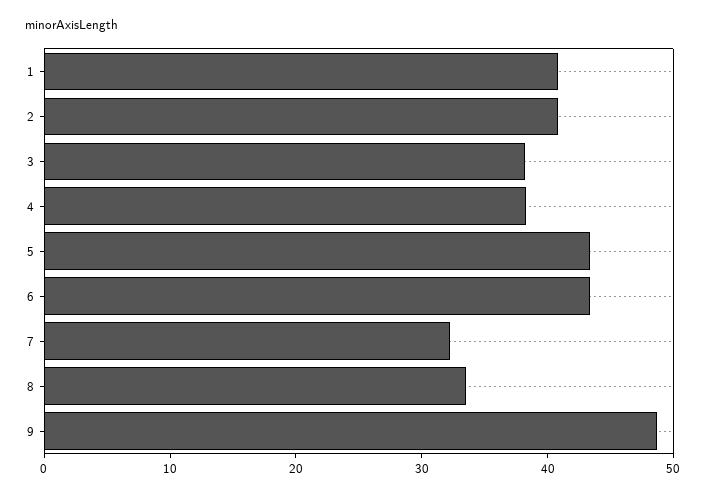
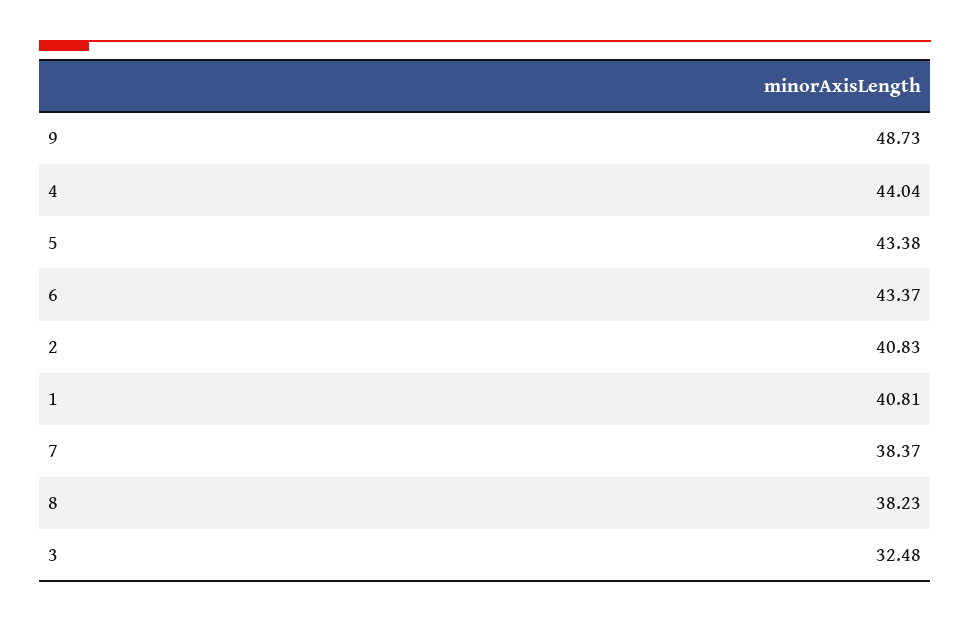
  {
    "1": 40.81,
    "2": 40.83,
-   "3": 38,
+   "3": 32.48,
-   "4": 38,
+   "4": 44.04,
    "5": 43.38,
    "6": 43.37,
-   "7": 32,
+   "7": 38.37,
-   "8": 34,
+   "8": 38.23,
    "9": 48.73
  }

